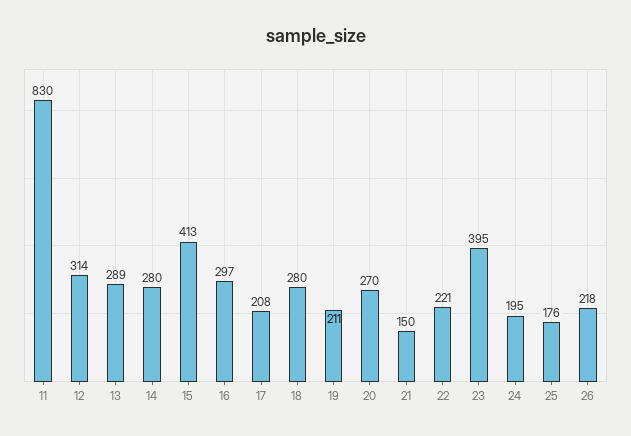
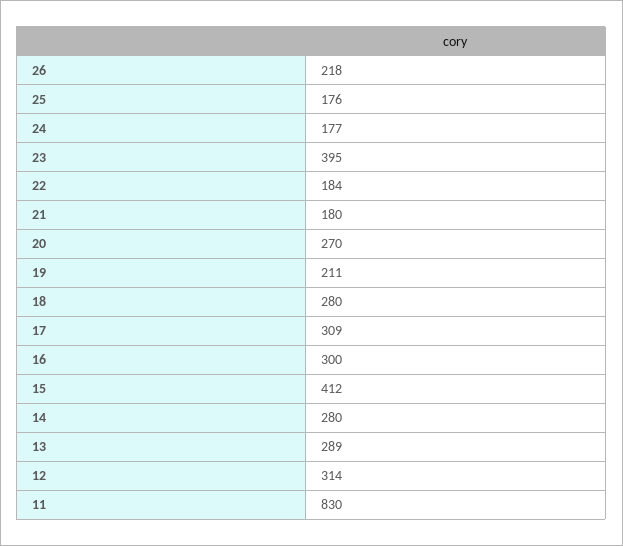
  {
    "11": 830,
    "12": 314,
    "13": 289,
    "14": 280,
-   "15": 413,
+   "15": 412,
-   "16": 297,
+   "16": 300,
-   "17": 208,
+   "17": 309,
    "18": 280,
    "19": 211,
    "20": 270,
-   "21": 150,
+   "21": 180,
-   "22": 221,
+   "22": 184,
    "23": 395,
-   "24": 195,
+   "24": 177,
    "25": 176,
    "26": 218
  }

